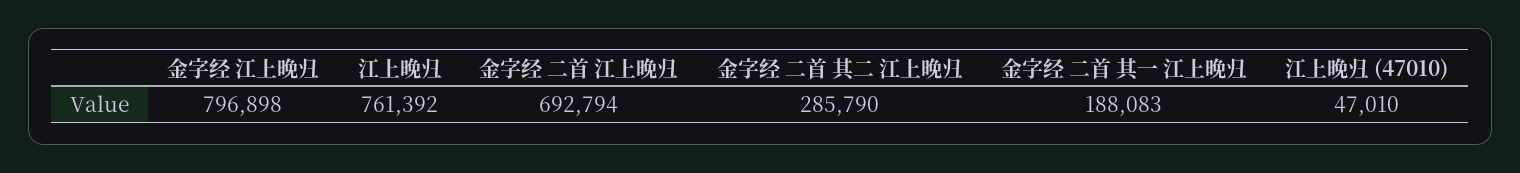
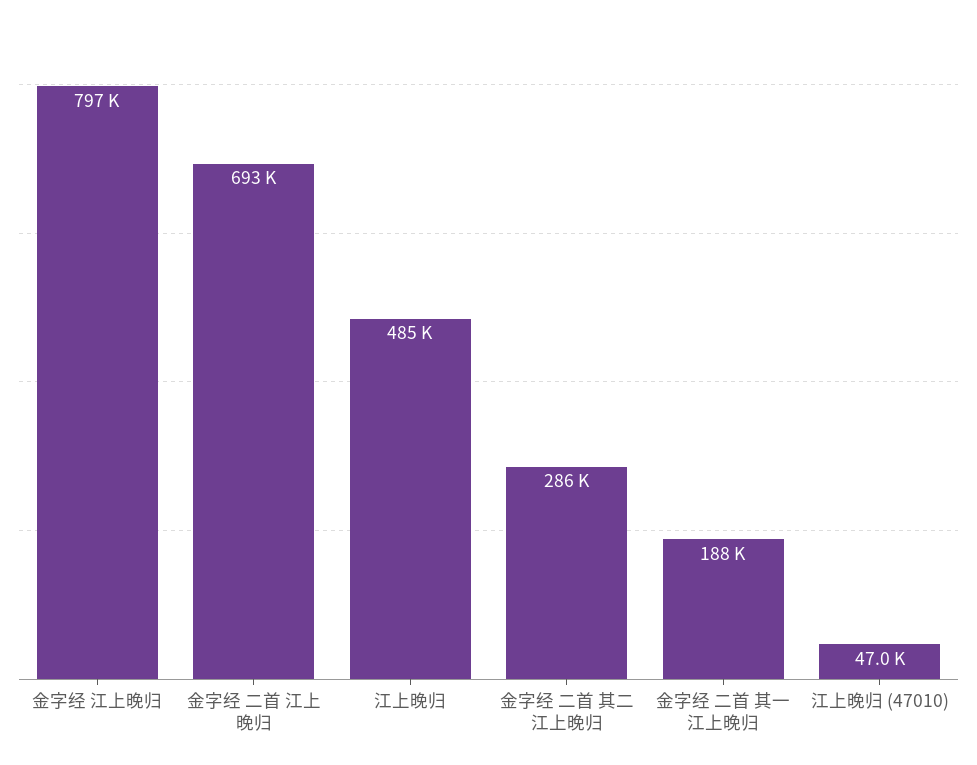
  {
    "金字经 江上晚归": 796898,
-   "江上晚归": 761392,
+   "江上晚归": 485000,
    "金字经 二首 江上晚归": 692794,
    "金字经 二首 其二 江上晚归": 285790,
    "金字经 二首 其一 江上晚归": 188083,
    "江上晚归 (47010)": 47010
  }

